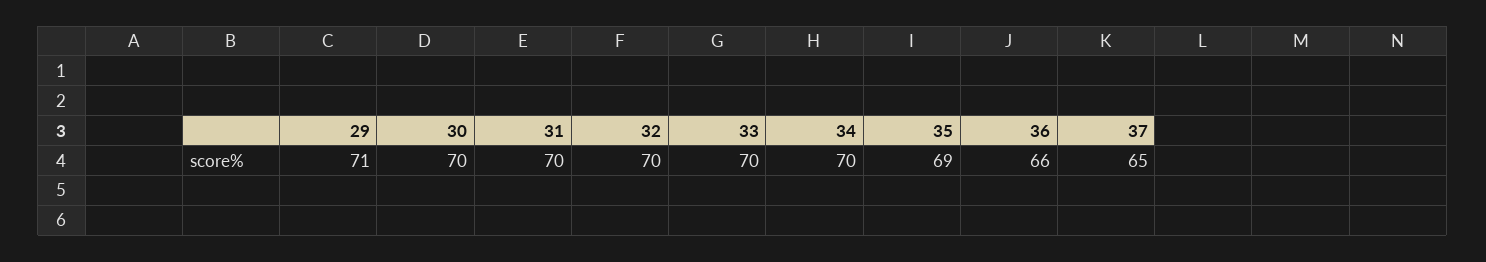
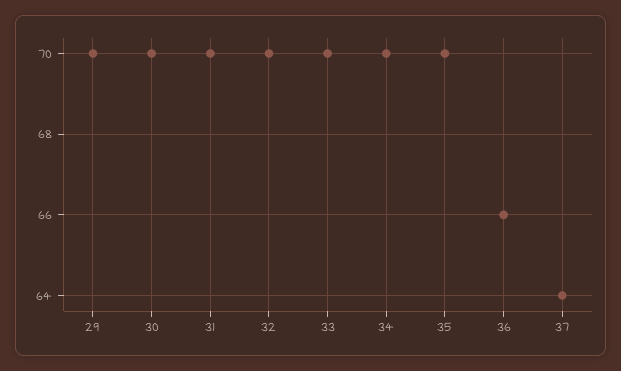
  {
-   "29": 71,
+   "29": 70,
    "30": 70,
    "31": 70,
    "32": 70,
    "33": 70,
    "34": 70,
-   "35": 69,
+   "35": 70,
    "36": 66,
-   "37": 65
+   "37": 64
  }

